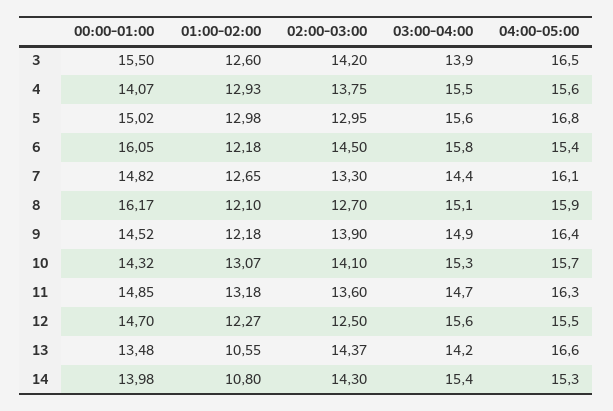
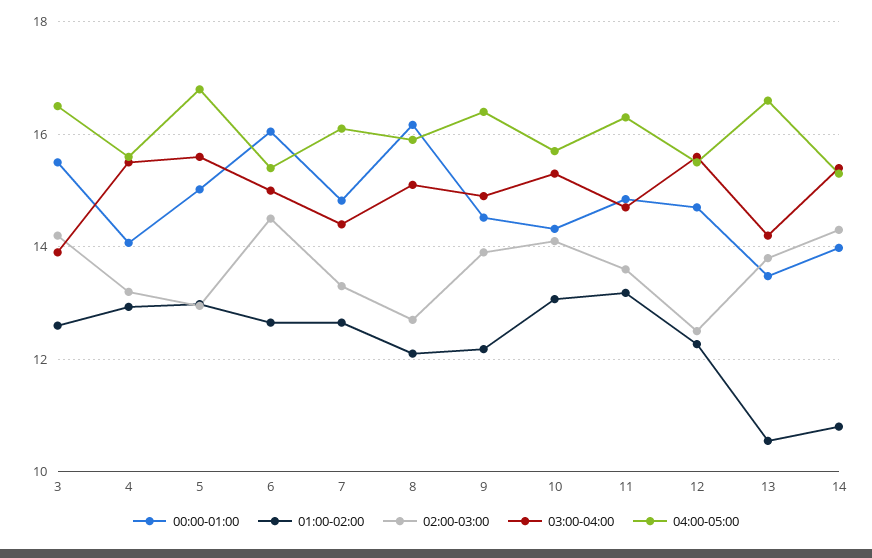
  {
    "00:00-01:00": {
      "3": 15.5,
      "4": 14.07,
      "5": 15.02,
      "6": 16.05,
      "7": 14.82,
      "8": 16.17,
      "9": 14.52,
      "10": 14.32,
      "11": 14.85,
      "12": 14.7,
      "13": 13.48,
      "14": 13.98
    },
    "01:00-02:00": {
      "3": 12.6,
      "4": 12.93,
      "5": 12.98,
-     "6": 12.18,
+     "6": 12.6,
      "7": 12.65,
      "8": 12.1,
      "9": 12.18,
      "10": 13.07,
      "11": 13.18,
      "12": 12.27,
      "13": 10.55,
      "14": 10.8
    },
    "02:00-03:00": {
      "3": 14.2,
-     "4": 13.75,
+     "4": 13.2,
      "5": 12.95,
      "6": 14.5,
      "7": 13.3,
      "8": 12.7,
      "9": 13.9,
      "10": 14.1,
      "11": 13.6,
      "12": 12.5,
-     "13": 14.37,
+     "13": 13.8,
      "14": 14.3
    },
    "03:00-04:00": {
      "3": 13.9,
      "4": 15.5,
      "5": 15.6,
-     "6": 15.8,
+     "6": 15,
      "7": 14.4,
      "8": 15.1,
      "9": 14.9,
      "10": 15.3,
      "11": 14.7,
      "12": 15.6,
      "13": 14.2,
      "14": 15.4
    },
    "04:00-05:00": {
      "3": 16.5,
      "4": 15.6,
      "5": 16.8,
      "6": 15.4,
      "7": 16.1,
      "8": 15.9,
      "9": 16.4,
      "10": 15.7,
      "11": 16.3,
      "12": 15.5,
      "13": 16.6,
      "14": 15.3
    }
  }

